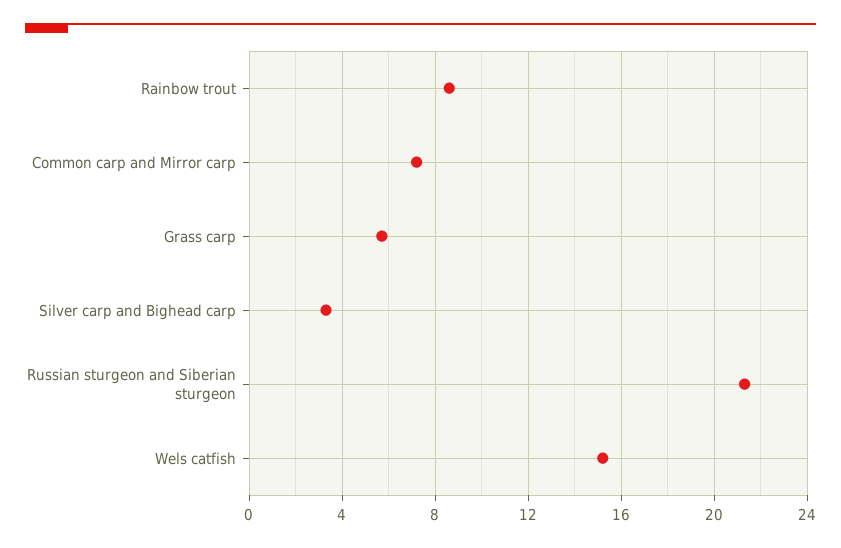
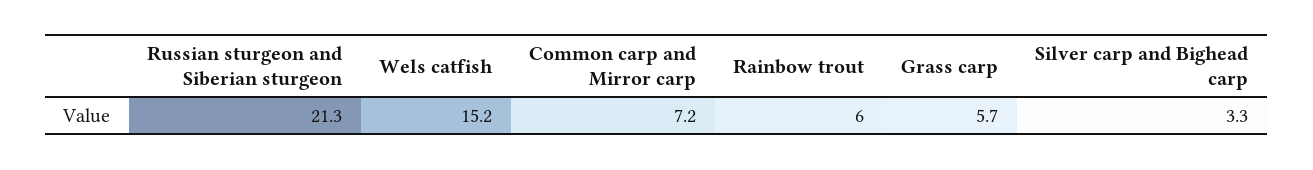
  {
-   "Rainbow trout": 8.5,
+   "Rainbow trout": 6,
    "Common carp and Mirror carp": 7.2,
    "Grass carp": 5.7,
    "Silver carp and Bighead carp": 3.3,
    "Russian sturgeon and Siberian sturgeon": 21.3,
    "Wels catfish": 15.2
  }

